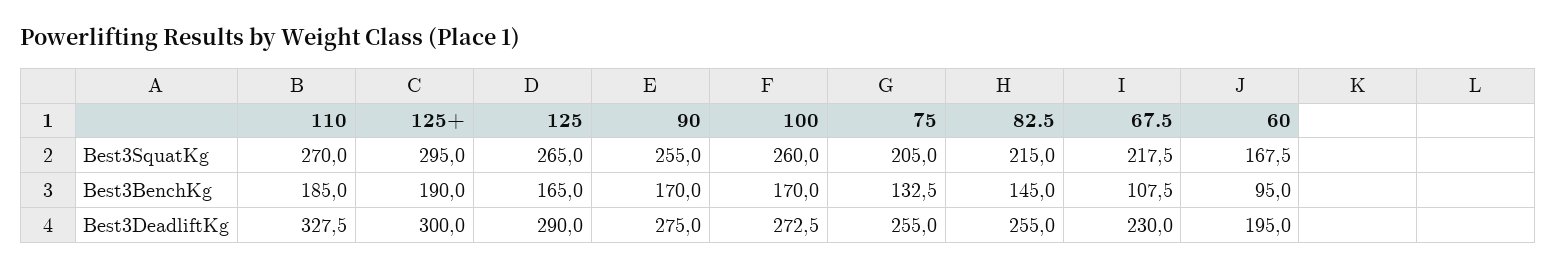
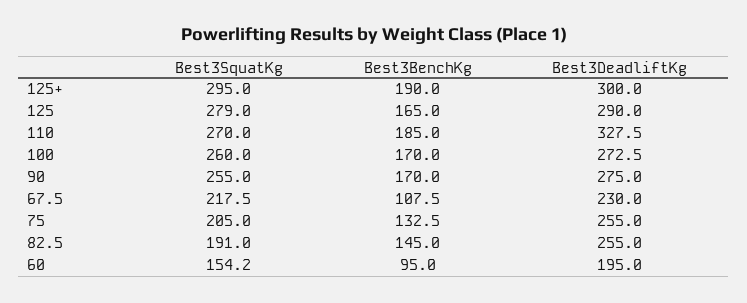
  {
    "110": {
      "Best3SquatKg": 270,
      "Best3BenchKg": 185,
      "Best3DeadliftKg": 327.5
    },
    "125+": {
      "Best3SquatKg": 295,
      "Best3BenchKg": 190,
      "Best3DeadliftKg": 300
    },
    "125": {
-     "Best3SquatKg": 265,
+     "Best3SquatKg": 279,
      "Best3BenchKg": 165,
      "Best3DeadliftKg": 290
    },
    "90": {
      "Best3SquatKg": 255,
      "Best3BenchKg": 170,
      "Best3DeadliftKg": 275
    },
    "100": {
      "Best3SquatKg": 260,
      "Best3BenchKg": 170,
      "Best3DeadliftKg": 272.5
    },
    "75": {
      "Best3SquatKg": 205,
      "Best3BenchKg": 132.5,
      "Best3DeadliftKg": 255
    },
    "82.5": {
-     "Best3SquatKg": 215,
+     "Best3SquatKg": 191,
      "Best3BenchKg": 145,
      "Best3DeadliftKg": 255
    },
    "67.5": {
      "Best3SquatKg": 217.5,
      "Best3BenchKg": 107.5,
      "Best3DeadliftKg": 230
    },
    "60": {
-     "Best3SquatKg": 167.5,
+     "Best3SquatKg": 154.2,
      "Best3BenchKg": 95,
      "Best3DeadliftKg": 195
    }
  }

